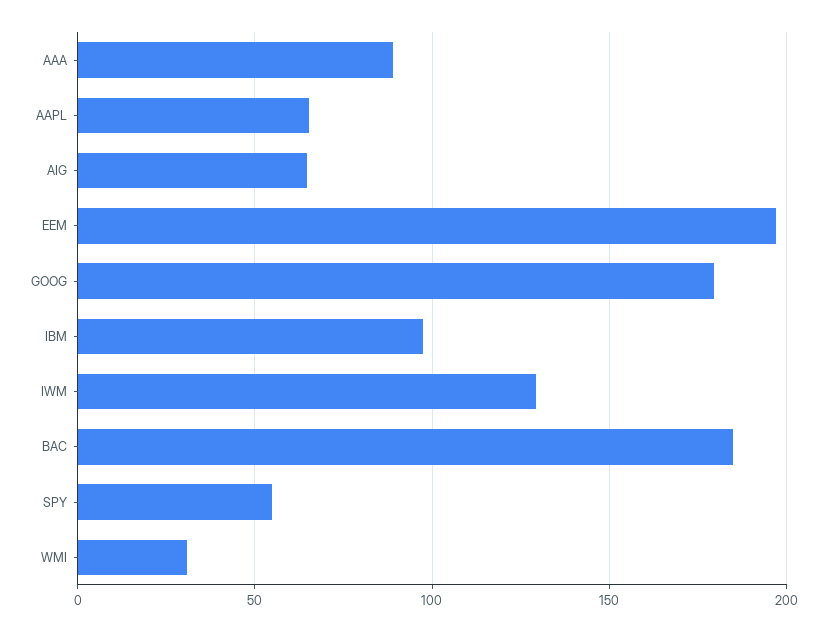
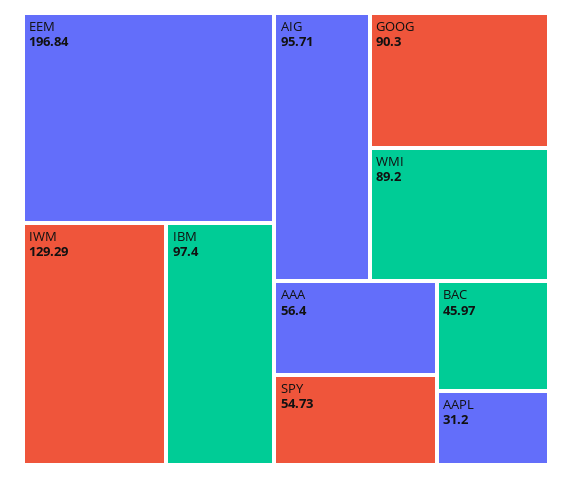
  {
-   "AAA": 90,
+   "AAA": 56.4,
-   "AAPL": 65,
+   "AAPL": 31.2,
-   "AIG": 65,
+   "AIG": 95.71,
    "EEM": 196.84,
-   "GOOG": 180,
+   "GOOG": 90.3,
    "IBM": 97.4,
    "IWM": 129.29,
-   "BAC": 185,
+   "BAC": 45.97,
    "SPY": 54.73,
-   "WMI": 30
+   "WMI": 89.2
  }

